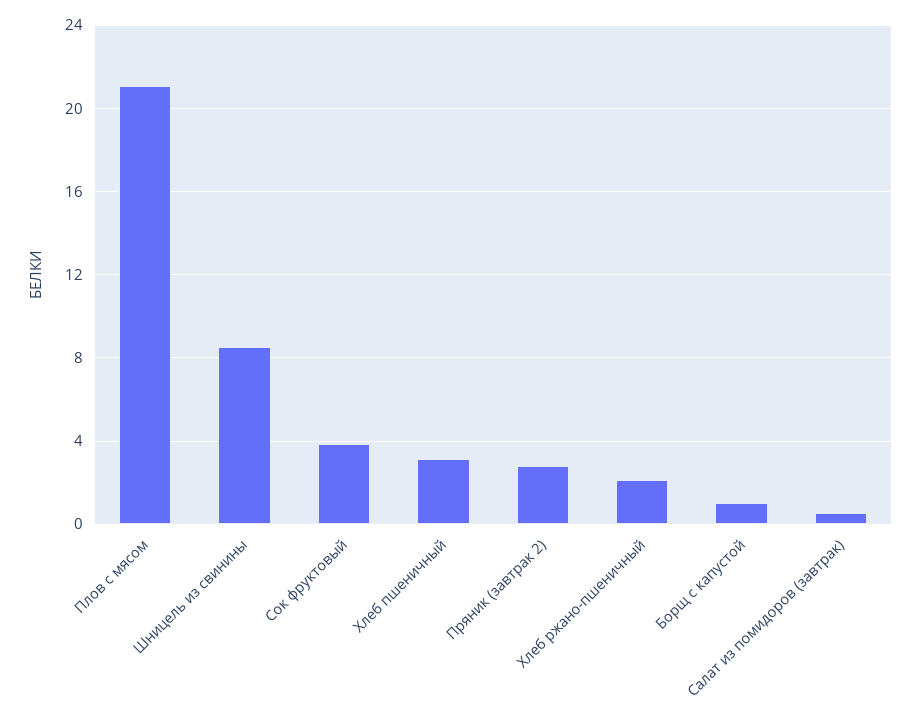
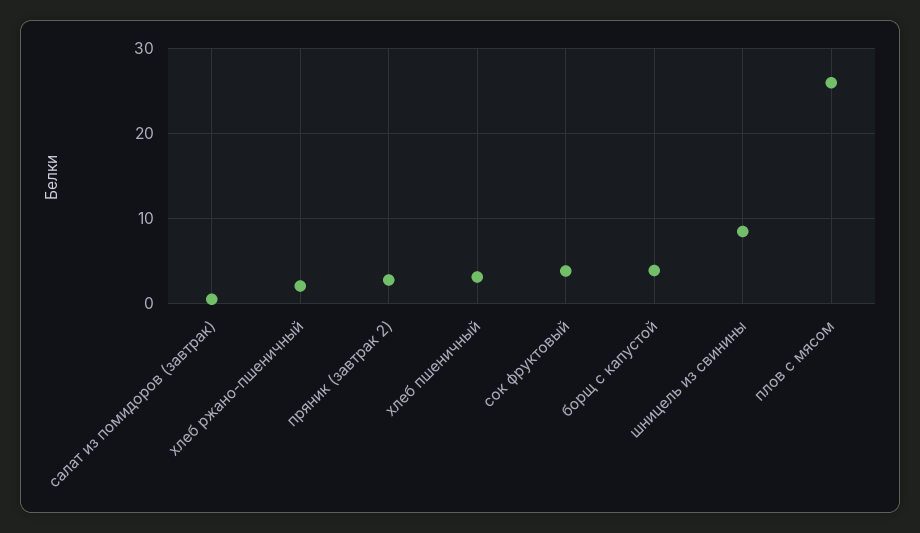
  {
-   "Плов с мясом": 21,
+   "Плов с мясом": 26,
    "Шницель из свинины": 8.5,
    "Сок фруктовый": 4,
    "Хлеб пшеничный": 3,
    "Пряник (завтрак 2)": 3,
    "Хлеб ржано-пшеничный": 2,
-   "Борщ с капустой": 1,
+   "Борщ с капустой": 4,
    "Салат из помидоров (завтрак)": 0.5
  }

